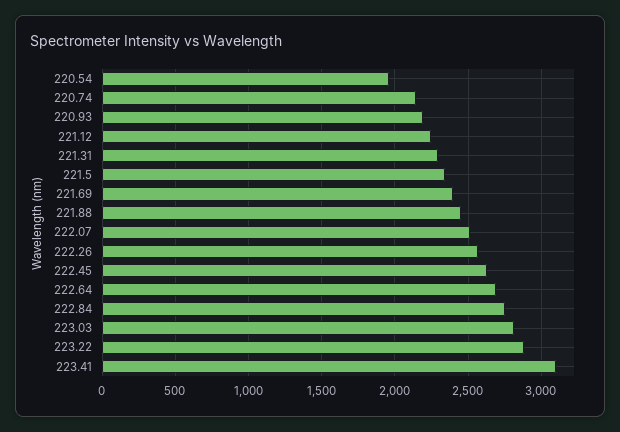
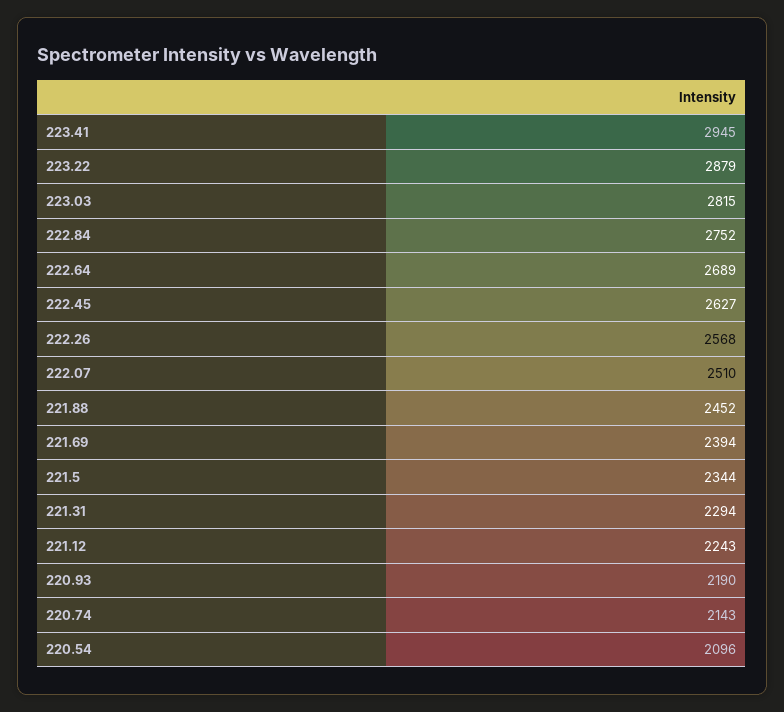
  {
-   "220.54": 1950,
+   "220.54": 2096,
    "220.74": 2143,
    "220.93": 2190,
    "221.12": 2243,
    "221.31": 2294,
    "221.5": 2344,
    "221.69": 2394,
    "221.88": 2452,
    "222.07": 2510,
    "222.26": 2568,
    "222.45": 2627,
    "222.64": 2689,
    "222.84": 2752,
    "223.03": 2815,
    "223.22": 2879,
-   "223.41": 3100
+   "223.41": 2945
  }

